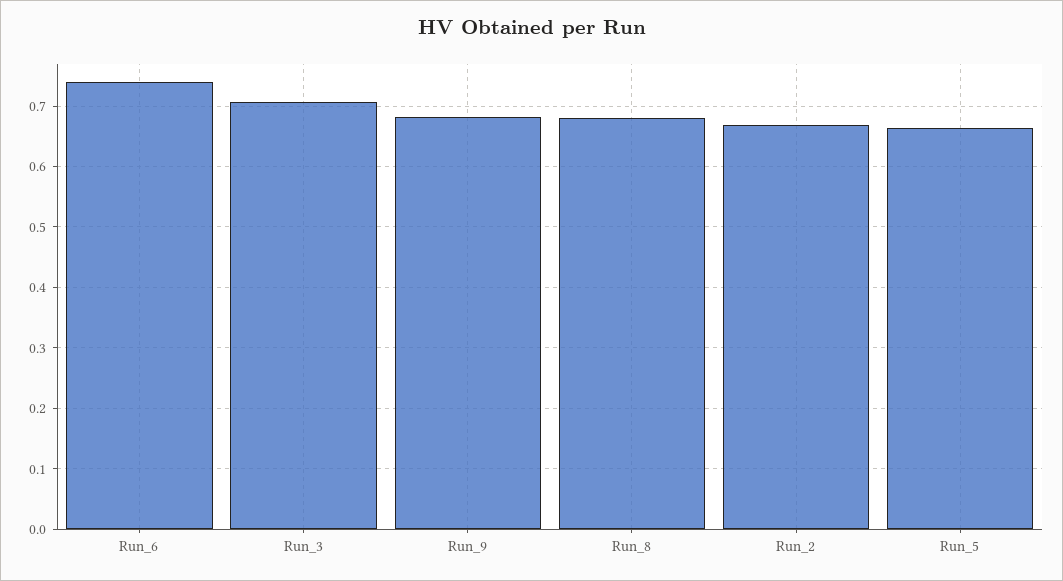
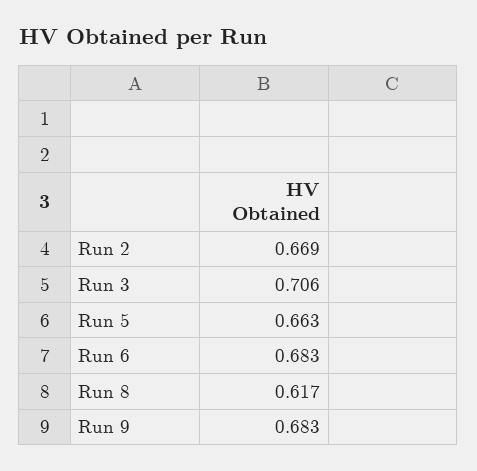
  {
-   "Run_6": 0.74,
+   "Run_6": 0.683,
    "Run_3": 0.706,
    "Run_9": 0.683,
-   "Run_8": 0.68,
+   "Run_8": 0.617,
    "Run_2": 0.669,
    "Run_5": 0.663
  }

